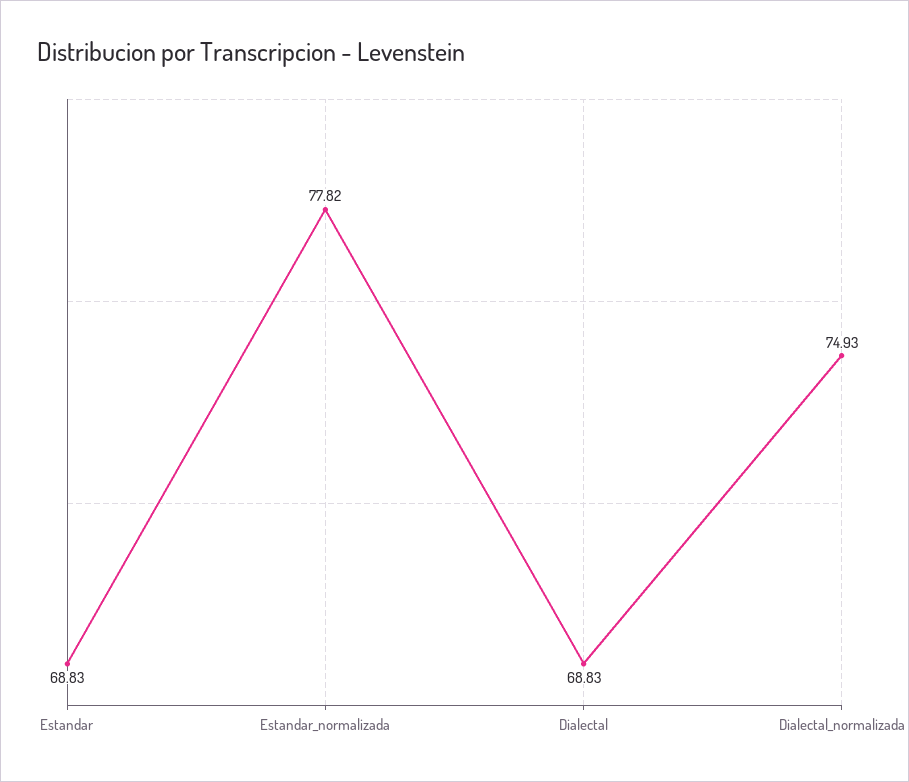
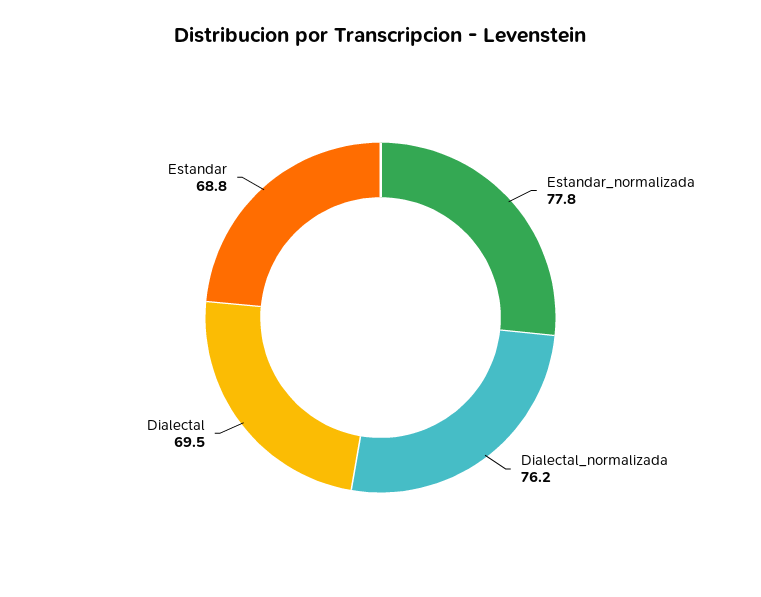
  {
    "Estandar": 68.83,
    "Estandar_normalizada": 77.82,
-   "Dialectal": 68.83,
+   "Dialectal": 69.5,
-   "Dialectal_normalizada": 74.93
+   "Dialectal_normalizada": 76.2
  }

